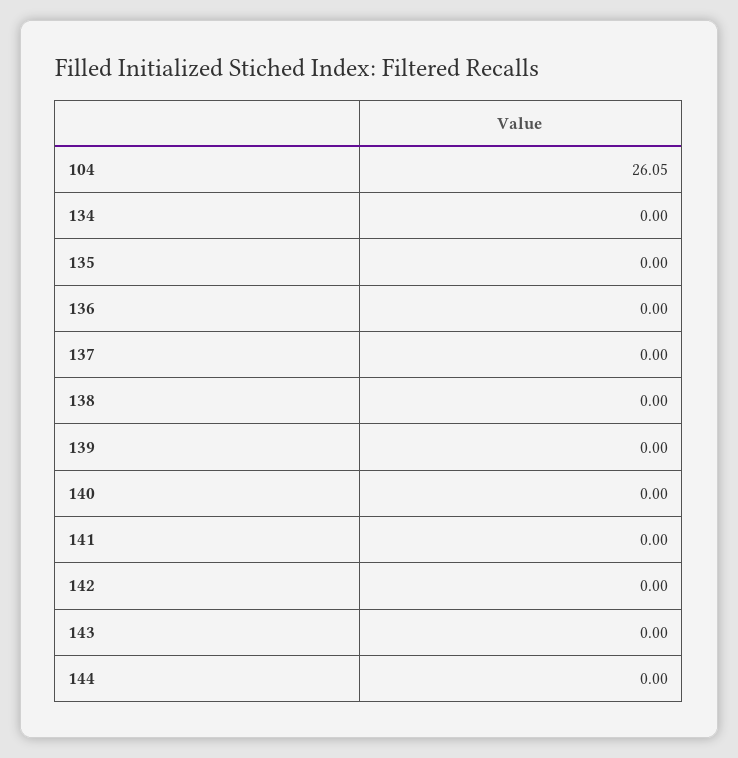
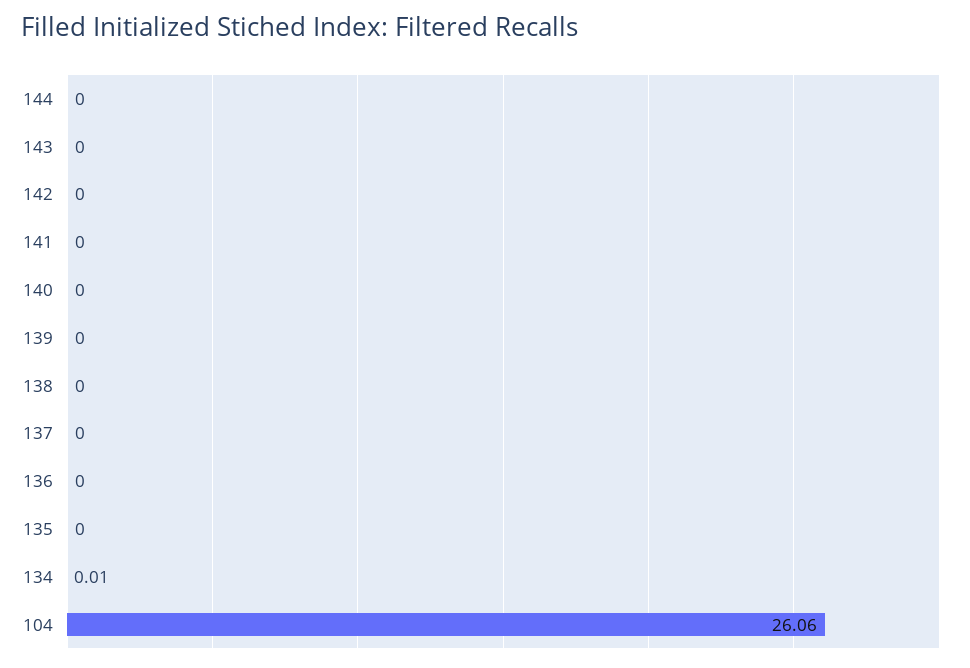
  {
-   "104": 26.05,
+   "104": 26.06,
-   "134": 0,
+   "134": 0.01,
    "135": 0,
    "136": 0,
    "137": 0,
    "138": 0,
    "139": 0,
    "140": 0,
    "141": 0,
    "142": 0,
    "143": 0,
    "144": 0
  }

